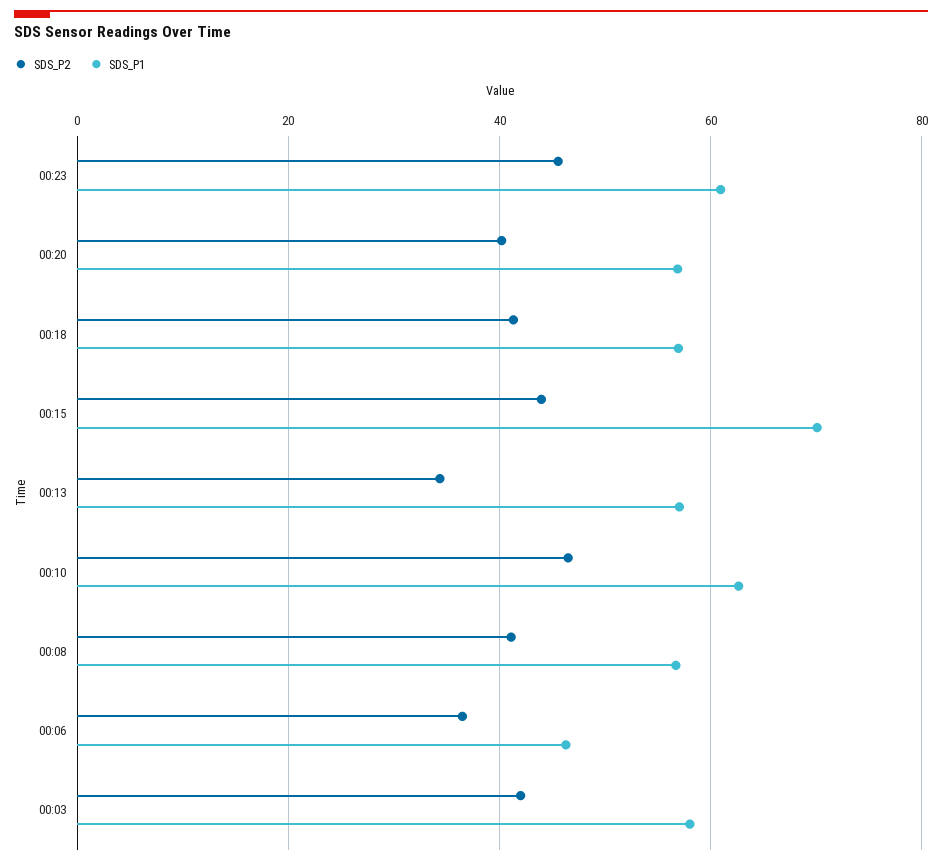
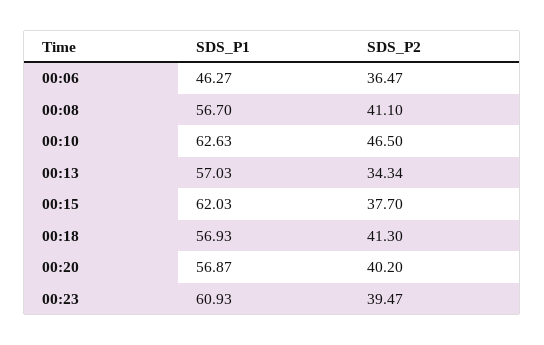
  {
    "SDS_P2": {
-     "00:23": 46,
+     "00:23": 39.47,
      "00:20": 40.2,
      "00:18": 41.3,
-     "00:15": 44,
+     "00:15": 37.7,
      "00:13": 34.34,
      "00:10": 46.5,
      "00:08": 41.1,
-     "00:06": 36.47,
+     "00:06": 36.47
-     "00:03": 42
    },
    "SDS_P1": {
      "00:23": 60.93,
      "00:20": 56.87,
      "00:18": 56.93,
-     "00:15": 70,
+     "00:15": 62.03,
      "00:13": 57.03,
      "00:10": 62.63,
      "00:08": 56.7,
-     "00:06": 46.27,
+     "00:06": 46.27
-     "00:03": 58
    }
  }

